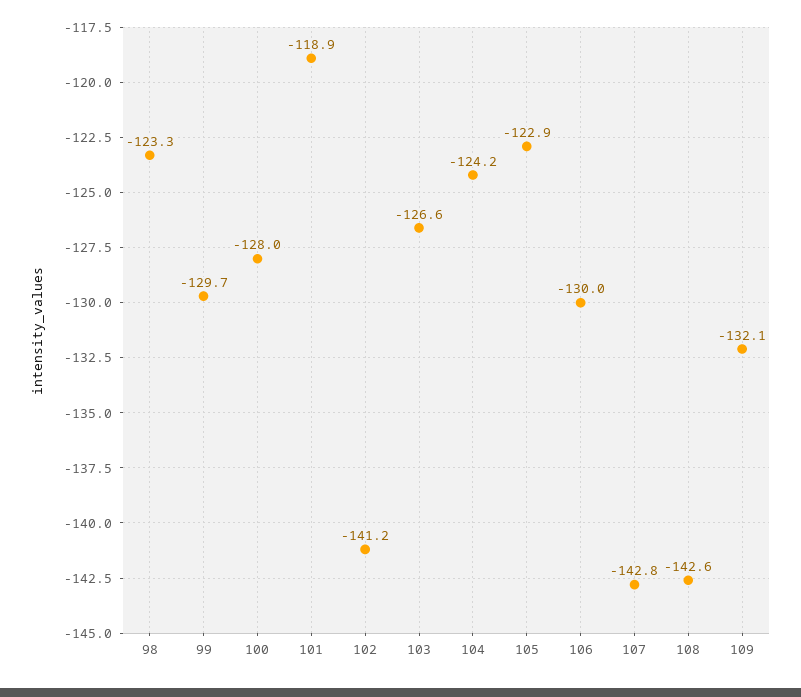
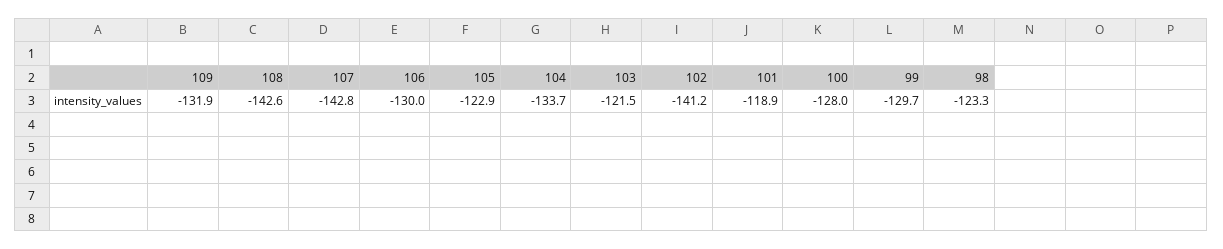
  {
    "98": -123.3,
    "99": -129.7,
    "100": -128,
    "101": -118.9,
    "102": -141.2,
-   "103": -126.6,
+   "103": -121.5,
-   "104": -124.2,
+   "104": -133.7,
    "105": -122.9,
    "106": -130,
    "107": -142.8,
    "108": -142.6,
-   "109": -132.1
+   "109": -131.9
  }

